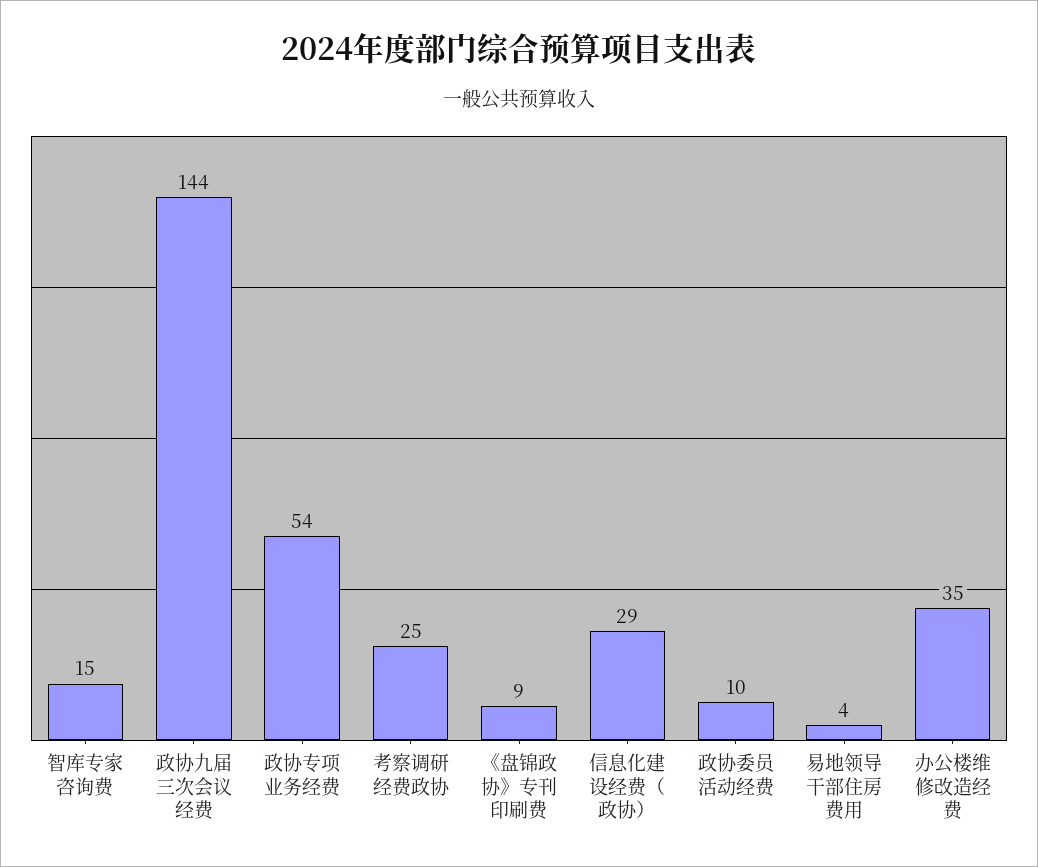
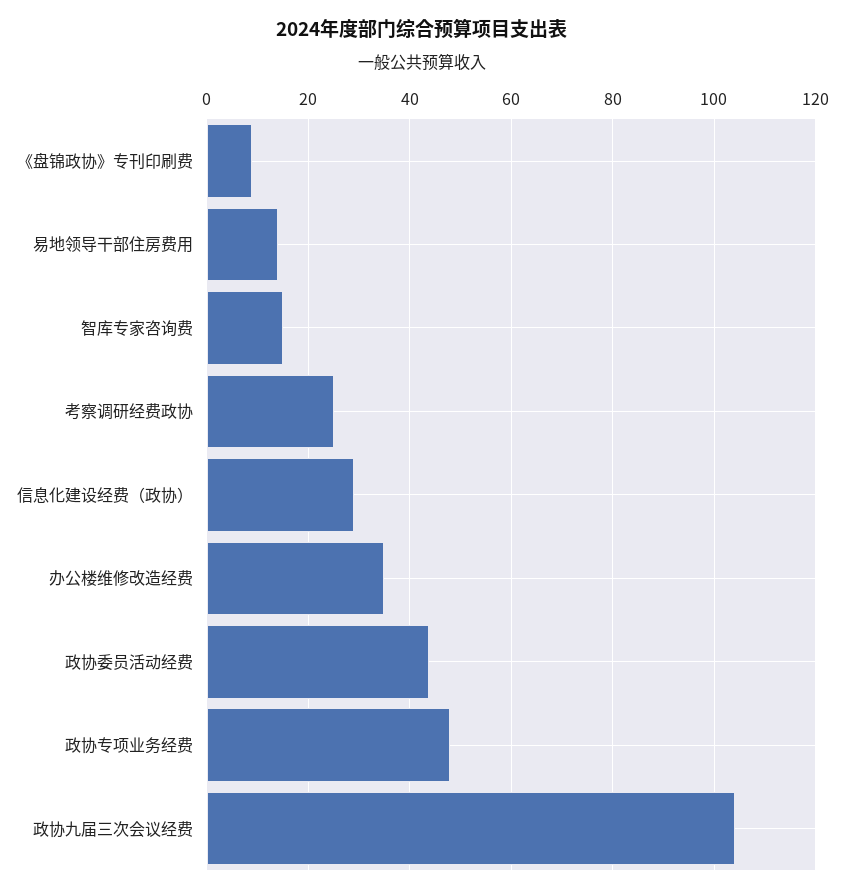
  {
    "智库专家咨询费": 15,
-   "政协九届三次会议经费": 144,
+   "政协九届三次会议经费": 104,
-   "政协专项业务经费": 54,
+   "政协专项业务经费": 48,
    "考察调研经费政协": 25,
    "《盘锦政协》专刊印刷费": 9,
    "信息化建设经费（政协）": 29,
-   "政协委员活动经费": 10,
+   "政协委员活动经费": 44,
-   "易地领导干部住房费用": 4,
+   "易地领导干部住房费用": 14,
    "办公楼维修改造经费": 35
  }

